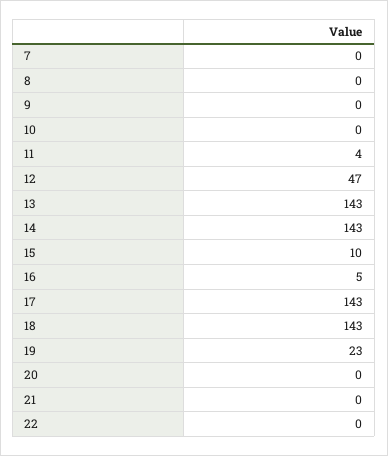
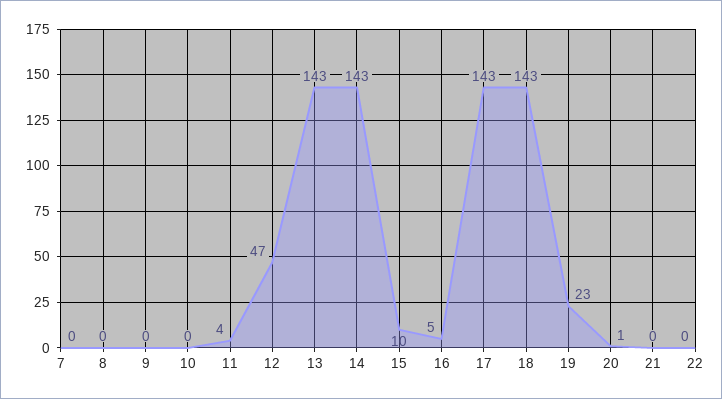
  {
    "7": 0,
    "8": 0,
    "9": 0,
    "10": 0,
    "11": 4,
    "12": 47,
    "13": 143,
    "14": 143,
    "15": 10,
    "16": 5,
    "17": 143,
    "18": 143,
    "19": 23,
-   "20": 0,
+   "20": 1,
    "21": 0,
    "22": 0
  }

